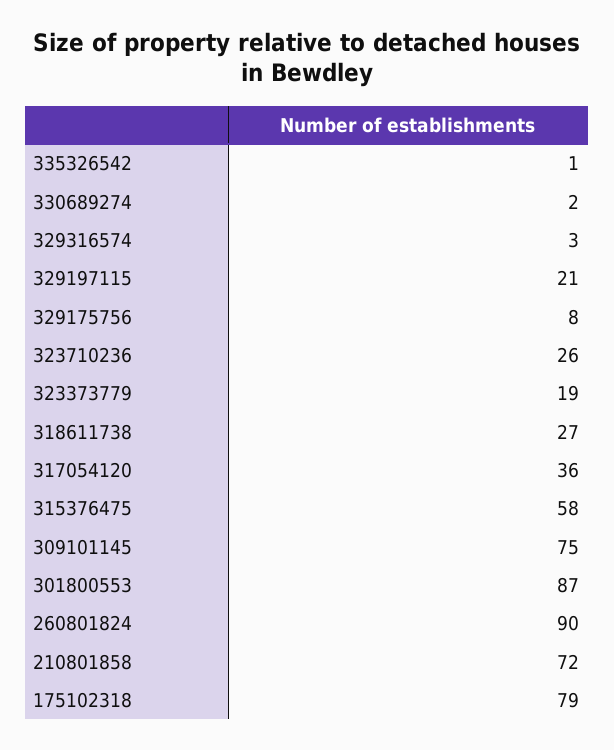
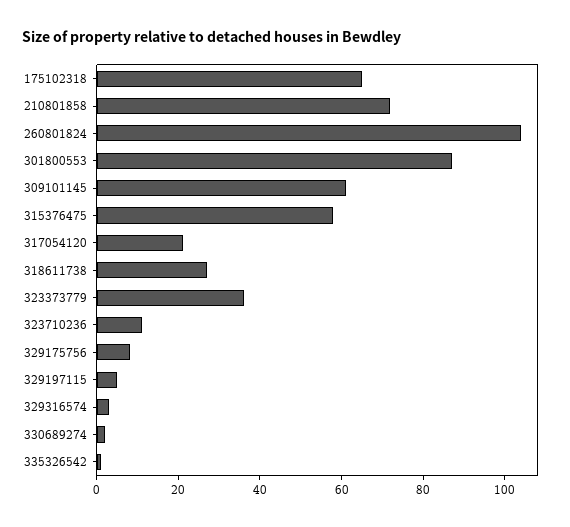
  {
    "335326542": 1,
    "330689274": 2,
    "329316574": 3,
-   "329197115": 21,
+   "329197115": 5,
    "329175756": 8,
-   "323710236": 26,
+   "323710236": 10,
-   "323373779": 19,
+   "323373779": 35,
    "318611738": 27,
-   "317054120": 36,
+   "317054120": 20,
    "315376475": 58,
-   "309101145": 75,
+   "309101145": 60,
    "301800553": 87,
-   "260801824": 90,
+   "260801824": 105,
    "210801858": 72,
-   "175102318": 79
+   "175102318": 65
  }

